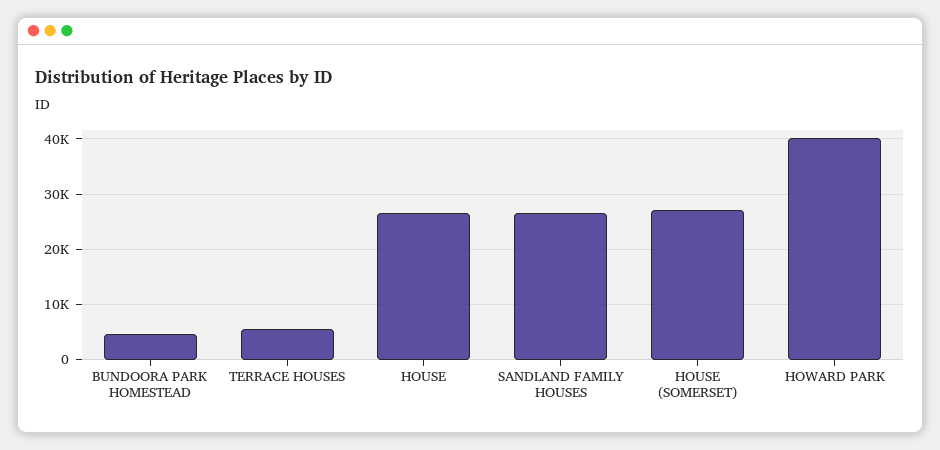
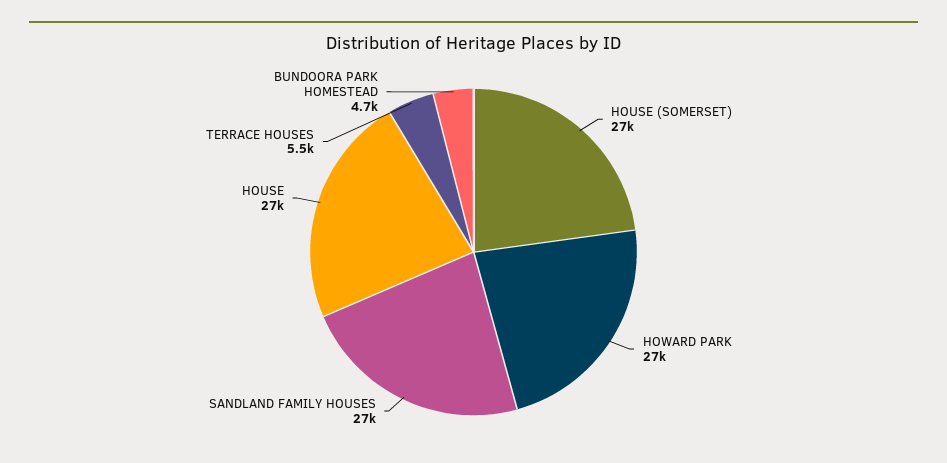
  {
    "BUNDOORA PARK HOMESTEAD": 4700,
    "TERRACE HOUSES": 5500,
    "HOUSE": 27000,
    "SANDLAND FAMILY HOUSES": 27000,
    "HOUSE (SOMERSET)": 27000,
-   "HOWARD PARK": 40000
+   "HOWARD PARK": 27000
  }

